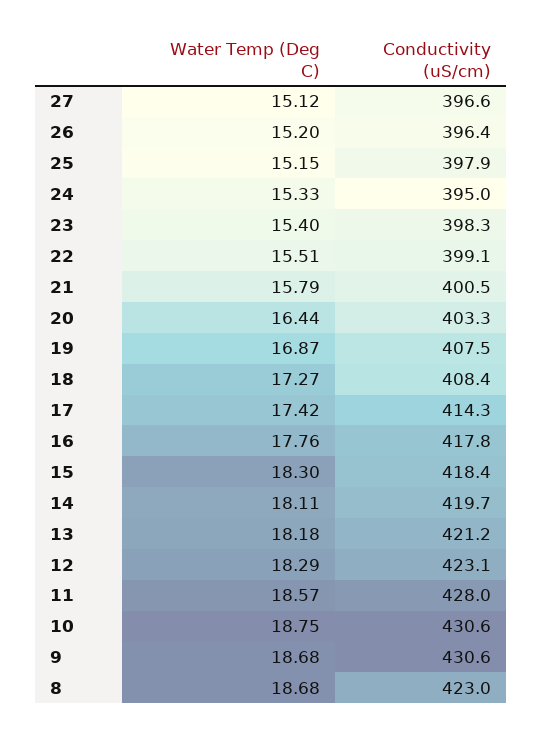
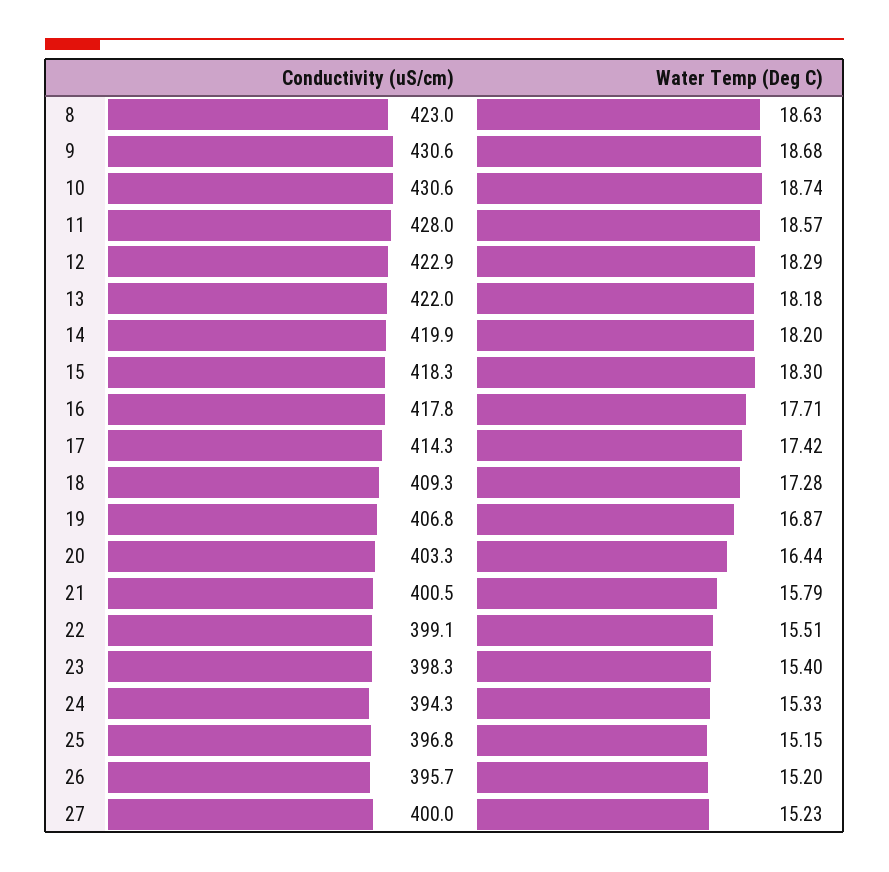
  {
    "Water Temp (Deg C)": {
-     "27": 15.12,
+     "27": 15.23,
      "26": 15.2,
      "25": 15.15,
      "24": 15.33,
      "23": 15.4,
      "22": 15.51,
      "21": 15.79,
      "20": 16.44,
      "19": 16.87,
-     "18": 17.27,
+     "18": 17.28,
      "17": 17.42,
-     "16": 17.76,
+     "16": 17.71,
      "15": 18.3,
-     "14": 18.11,
+     "14": 18.2,
      "13": 18.18,
      "12": 18.29,
      "11": 18.57,
-     "10": 18.75,
+     "10": 18.74,
      "9": 18.68,
-     "8": 18.68
+     "8": 18.63
    },
    "Conductivity (uS/cm)": {
-     "27": 396.6,
+     "27": 400,
-     "26": 396.4,
+     "26": 395.7,
-     "25": 397.9,
+     "25": 396.8,
-     "24": 395,
+     "24": 394.3,
      "23": 398.3,
      "22": 399.1,
      "21": 400.5,
      "20": 403.3,
-     "19": 407.5,
+     "19": 406.8,
-     "18": 408.4,
+     "18": 409.3,
      "17": 414.3,
      "16": 417.8,
-     "15": 418.4,
+     "15": 418.3,
-     "14": 419.7,
+     "14": 419.9,
-     "13": 421.2,
+     "13": 422,
-     "12": 423.1,
+     "12": 422.9,
      "11": 428,
      "10": 430.6,
      "9": 430.6,
      "8": 423
    }
  }

